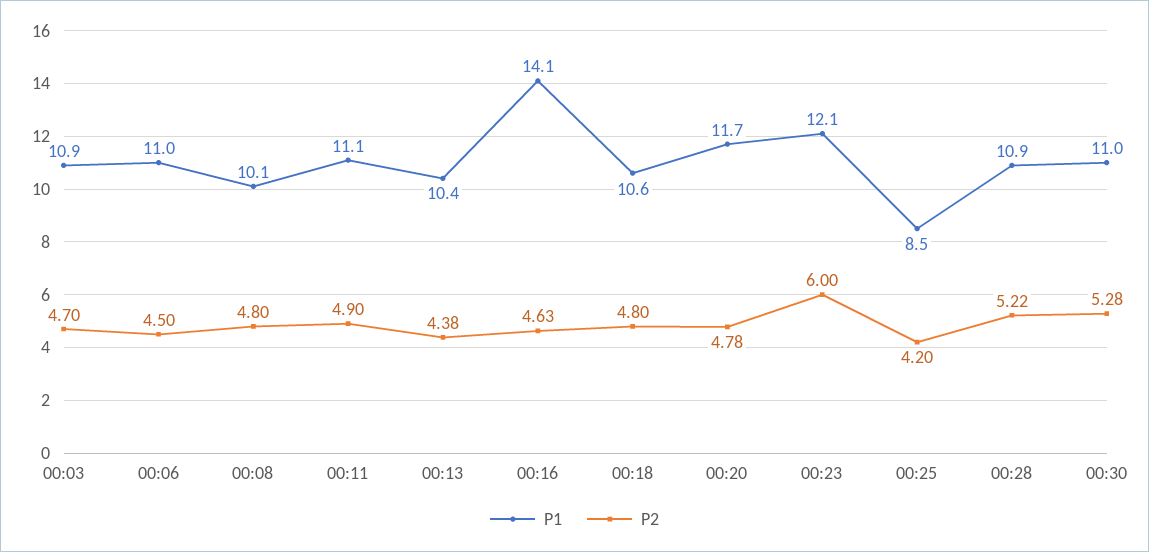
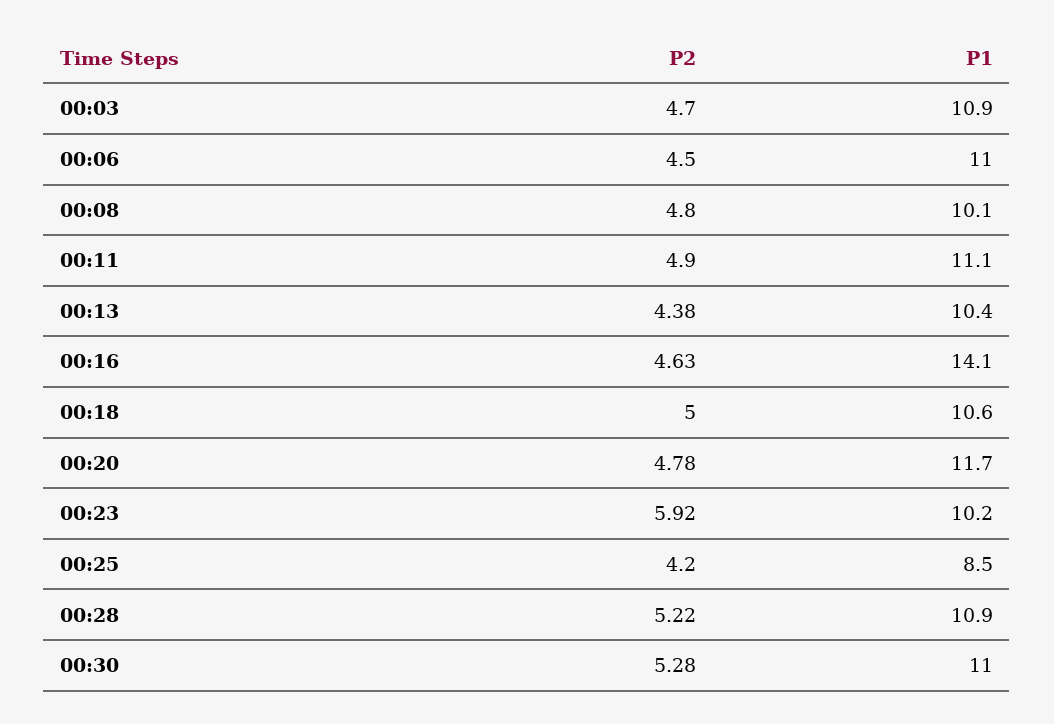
  {
    "P1": {
      "00:03": 10.9,
      "00:06": 11,
      "00:08": 10.1,
      "00:11": 11.1,
      "00:13": 10.4,
      "00:16": 14.1,
      "00:18": 10.6,
      "00:20": 11.7,
-     "00:23": 12.1,
+     "00:23": 10.2,
      "00:25": 8.5,
      "00:28": 10.9,
      "00:30": 11
    },
    "P2": {
      "00:03": 4.7,
      "00:06": 4.5,
      "00:08": 4.8,
      "00:11": 4.9,
      "00:13": 4.38,
      "00:16": 4.63,
-     "00:18": 4.8,
+     "00:18": 5,
      "00:20": 4.78,
-     "00:23": 6,
+     "00:23": 5.92,
      "00:25": 4.2,
      "00:28": 5.22,
      "00:30": 5.28
    }
  }

